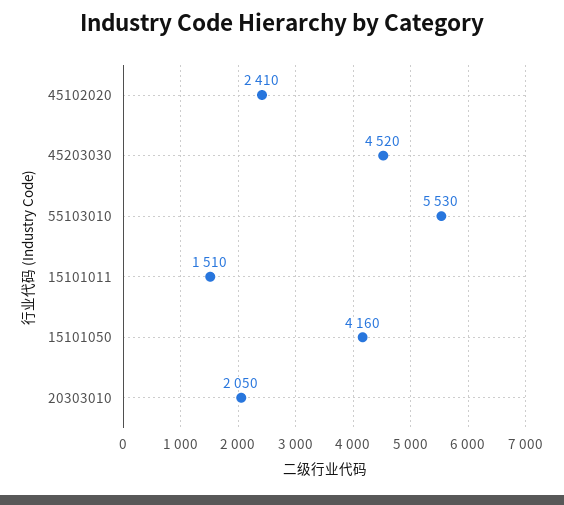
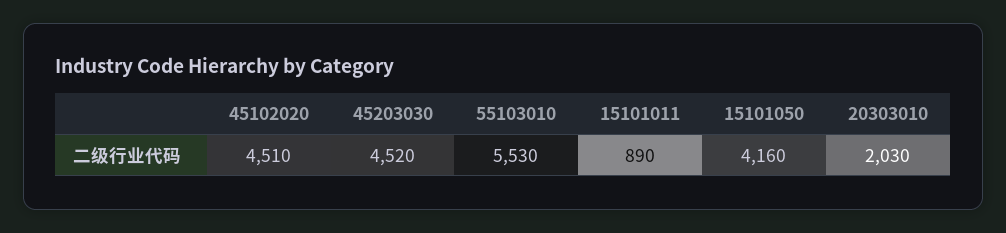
  {
-   "45102020": 2410,
+   "45102020": 4510,
    "45203030": 4520,
    "55103010": 5530,
-   "15101011": 1510,
+   "15101011": 890,
    "15101050": 4160,
-   "20303010": 2050
+   "20303010": 2030
  }

